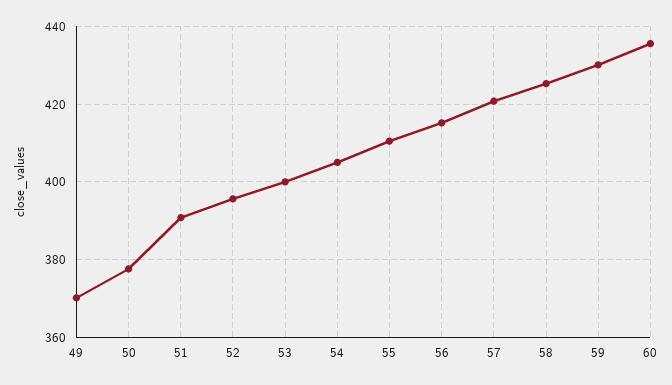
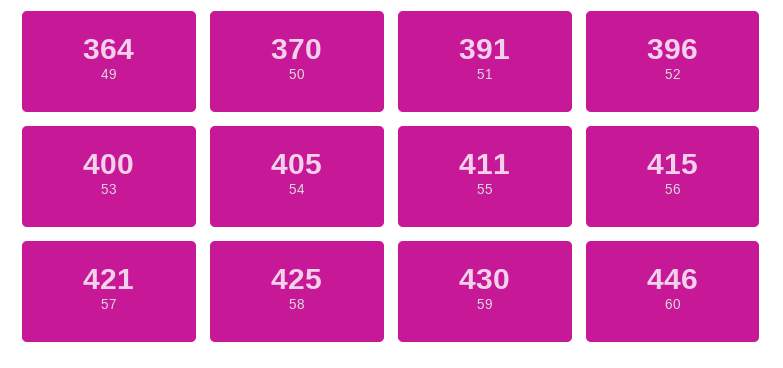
  {
-   "49": 370,
+   "49": 364,
-   "50": 378,
+   "50": 370,
    "51": 391,
    "52": 396,
    "53": 400,
    "54": 405,
    "55": 411,
    "56": 415,
    "57": 421,
    "58": 425,
    "59": 430,
-   "60": 436
+   "60": 446
  }

